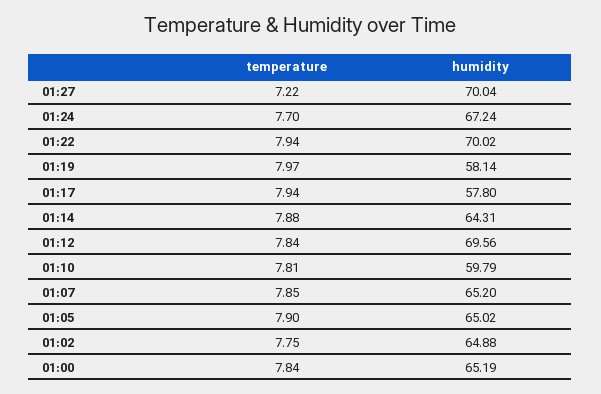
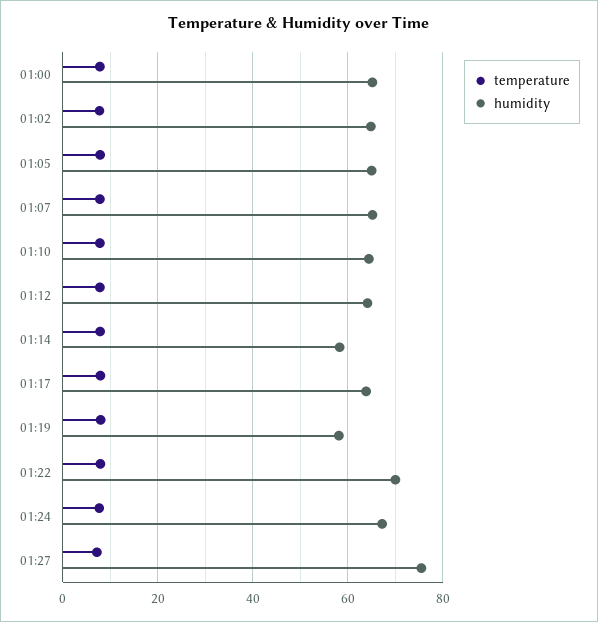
  {
    "temperature": {
      "01:27": 7.22,
      "01:24": 7.7,
      "01:22": 7.94,
      "01:19": 7.97,
      "01:17": 7.94,
      "01:14": 7.88,
      "01:12": 7.84,
      "01:10": 7.81,
      "01:07": 7.85,
      "01:05": 7.9,
      "01:02": 7.75,
      "01:00": 7.84
    },
    "humidity": {
-     "01:27": 70.04,
+     "01:27": 76,
      "01:24": 67.24,
      "01:22": 70.02,
      "01:19": 58.14,
-     "01:17": 57.8,
+     "01:17": 64,
-     "01:14": 64.31,
+     "01:14": 58,
-     "01:12": 69.56,
+     "01:12": 64,
-     "01:10": 59.79,
+     "01:10": 64,
      "01:07": 65.2,
      "01:05": 65.02,
      "01:02": 64.88,
      "01:00": 65.19
    }
  }

